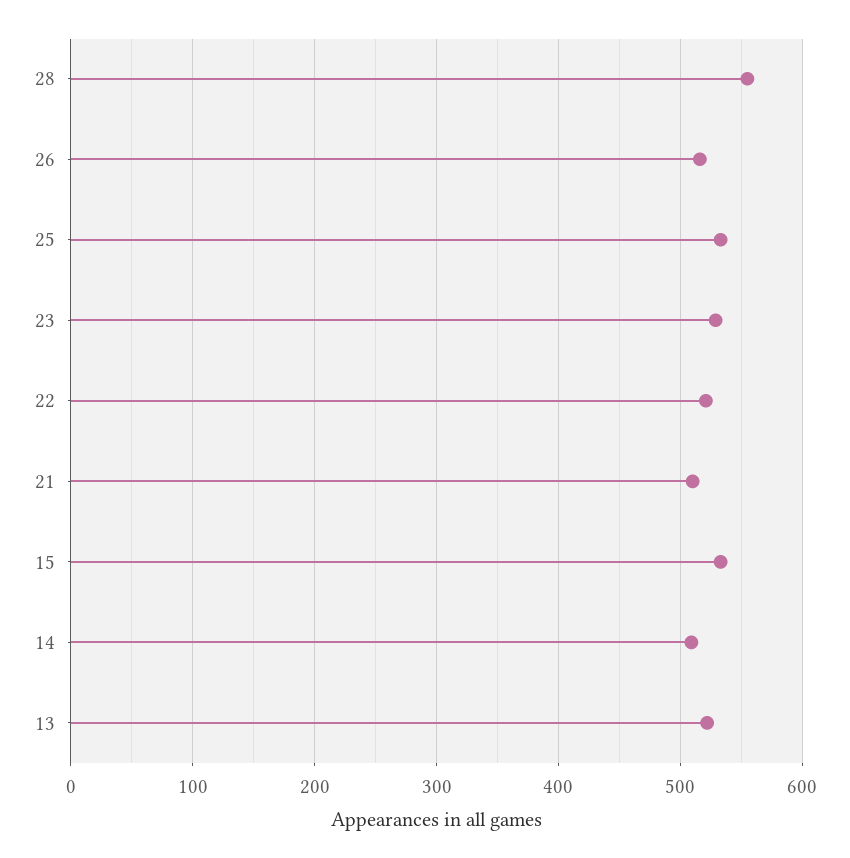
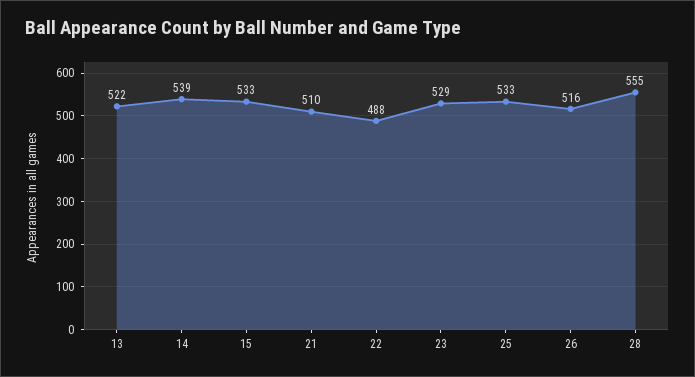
  {
    "28": 555,
    "26": 516,
    "25": 533,
    "23": 529,
-   "22": 520,
+   "22": 488,
    "21": 510,
    "15": 533,
-   "14": 510,
+   "14": 539,
    "13": 522
  }

